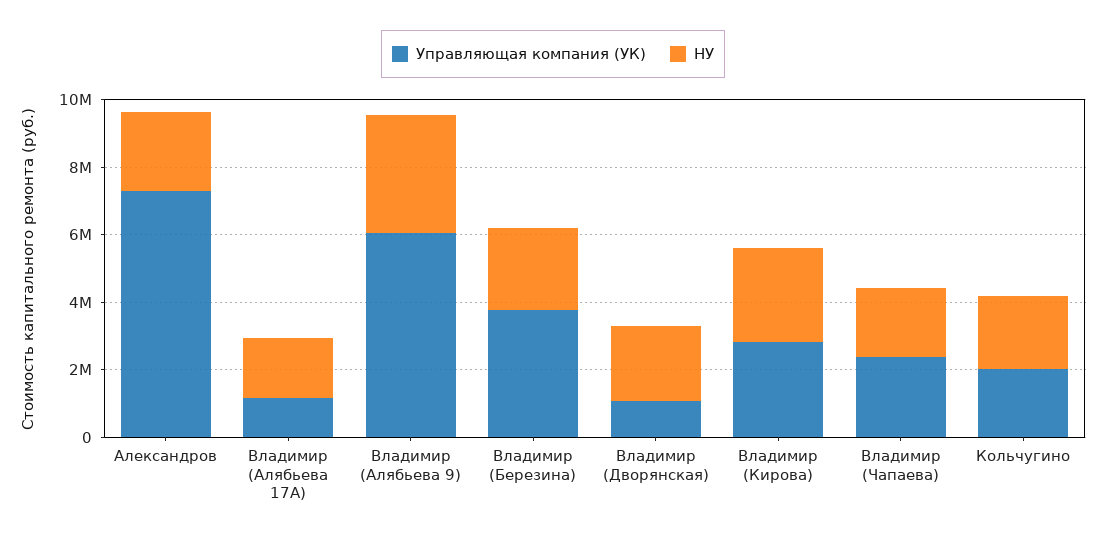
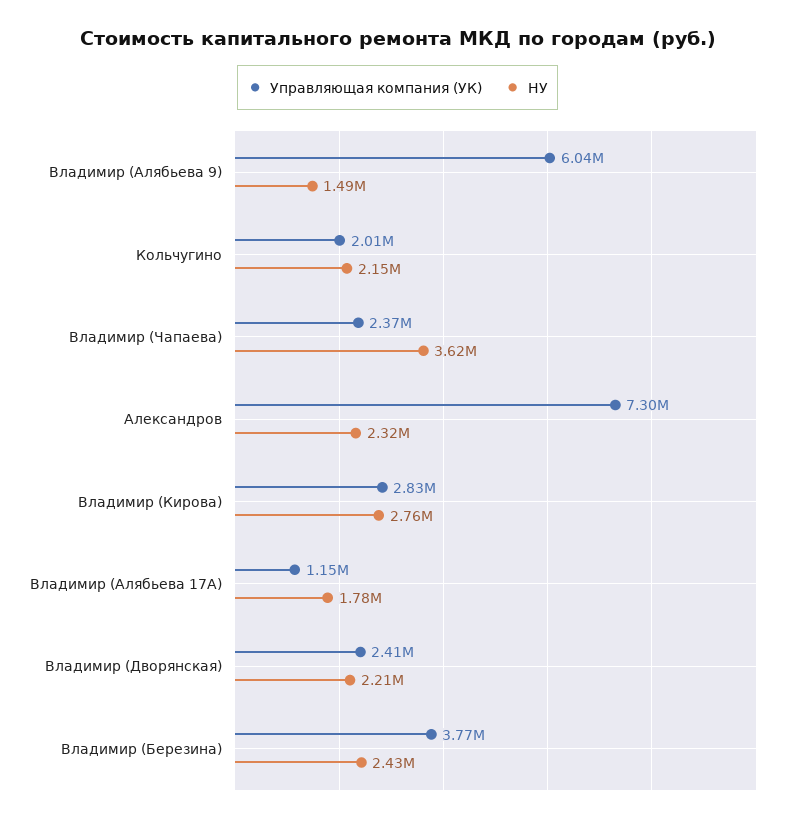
  {
    "Управляющая компания (УК)": {
      "Александров": 7300000,
      "Владимир (Алябьева 17А)": 1150000,
      "Владимир (Алябьева 9)": 6040000,
      "Владимир (Березина)": 3770000,
-     "Владимир (Дворянская)": 1000000,
+     "Владимир (Дворянская)": 2410000,
      "Владимир (Кирова)": 2830000,
      "Владимир (Чапаева)": 2370000,
      "Кольчугино": 2010000
    },
    "НУ": {
      "Александров": 2320000,
      "Владимир (Алябьева 17А)": 1780000,
-     "Владимир (Алябьева 9)": 3500000,
+     "Владимир (Алябьева 9)": 1490000,
      "Владимир (Березина)": 2430000,
      "Владимир (Дворянская)": 2210000,
      "Владимир (Кирова)": 2760000,
-     "Владимир (Чапаева)": 2000000,
+     "Владимир (Чапаева)": 3620000,
      "Кольчугино": 2150000
    }
  }

